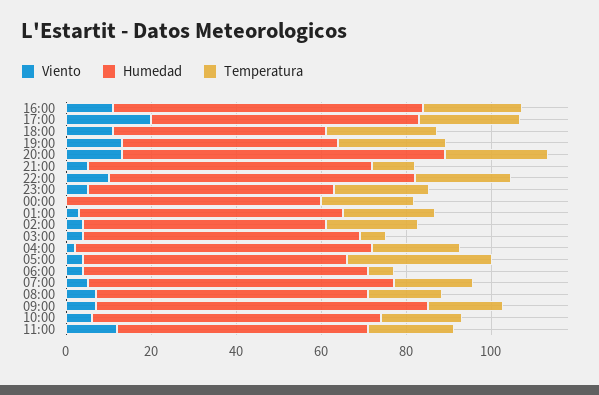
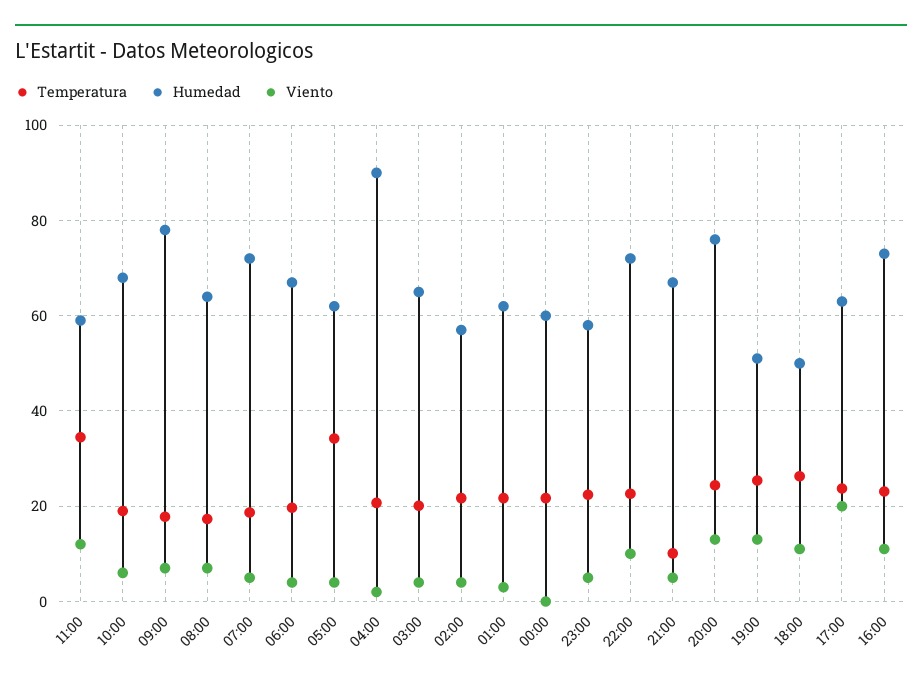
  {
    "Viento": {
      "16:00": 12,
      "17:00": 20,
      "18:00": 12,
      "19:00": 14,
      "20:00": 14,
      "21:00": 6,
      "22:00": 10,
      "23:00": 6,
      "00:00": 0,
      "01:00": 4,
      "02:00": 4,
      "03:00": 4,
      "04:00": 2,
      "05:00": 4,
      "06:00": 4,
      "07:00": 6,
      "08:00": 8,
      "09:00": 8,
      "10:00": 6,
      "11:00": 12
    },
    "Humedad": {
      "16:00": 74,
      "17:00": 64,
      "18:00": 50,
      "19:00": 52,
      "20:00": 76,
      "21:00": 68,
      "22:00": 72,
      "23:00": 58,
      "00:00": 60,
      "01:00": 62,
      "02:00": 58,
      "03:00": 66,
-     "04:00": 70,
+     "04:00": 90,
      "05:00": 62,
      "06:00": 68,
      "07:00": 72,
      "08:00": 64,
      "09:00": 78,
      "10:00": 68,
      "11:00": 60
    },
    "Temperatura": {
      "16:00": 24,
      "17:00": 24,
      "18:00": 26,
      "19:00": 26,
      "20:00": 24,
      "21:00": 10,
      "22:00": 22,
      "23:00": 22,
      "00:00": 22,
      "01:00": 22,
      "02:00": 22,
-     "03:00": 5,
+     "03:00": 20,
      "04:00": 20,
      "05:00": 34,
-     "06:00": 5,
+     "06:00": 20,
      "07:00": 18,
      "08:00": 18,
      "09:00": 18,
      "10:00": 20,
-     "11:00": 20
+     "11:00": 34
    }
  }

